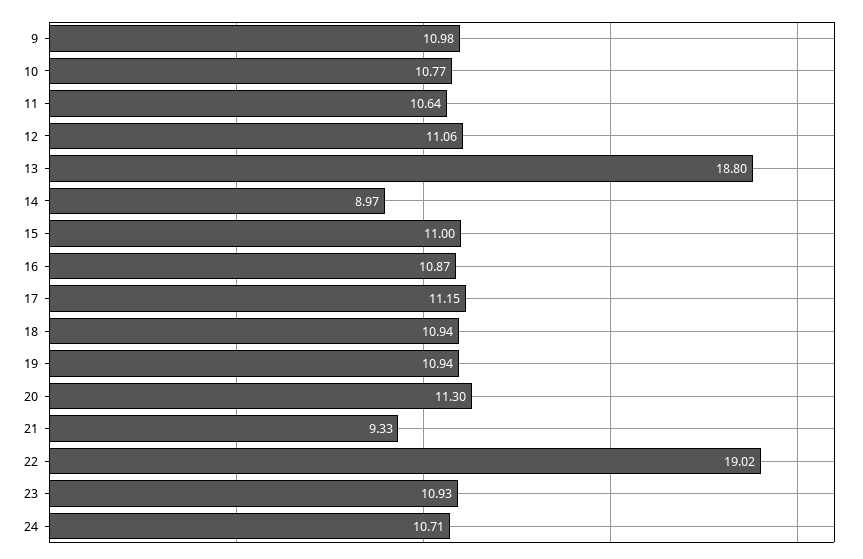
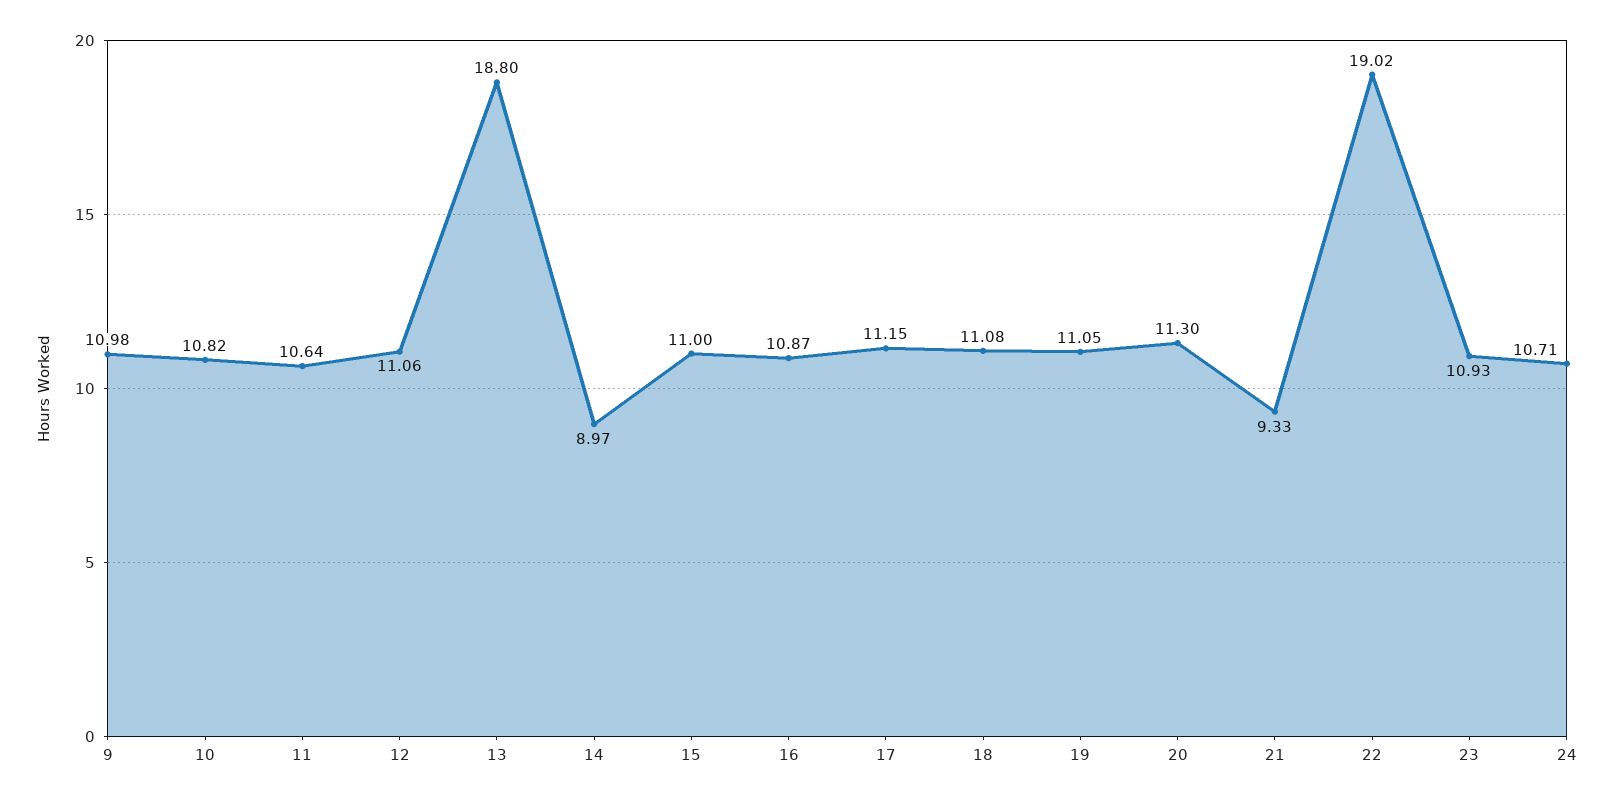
  {
    "9": 10.98,
-   "10": 10.77,
+   "10": 10.82,
    "11": 10.64,
    "12": 11.06,
    "13": 18.8,
    "14": 8.97,
    "15": 11,
    "16": 10.87,
    "17": 11.15,
-   "18": 10.94,
+   "18": 11.08,
-   "19": 10.94,
+   "19": 11.05,
    "20": 11.3,
    "21": 9.33,
    "22": 19.02,
    "23": 10.93,
    "24": 10.71
  }

